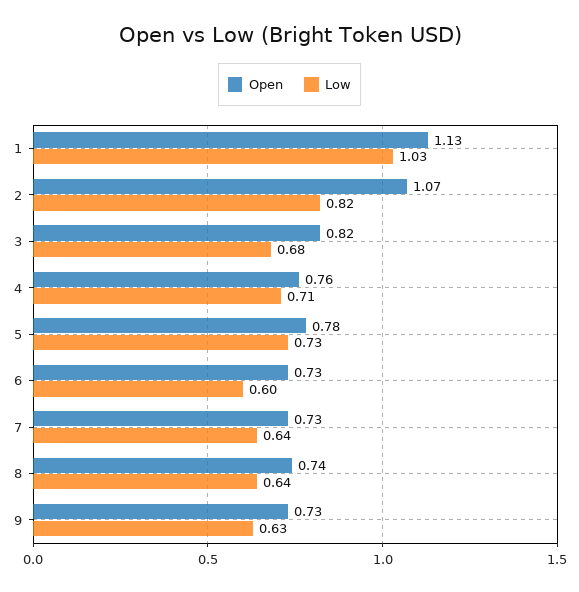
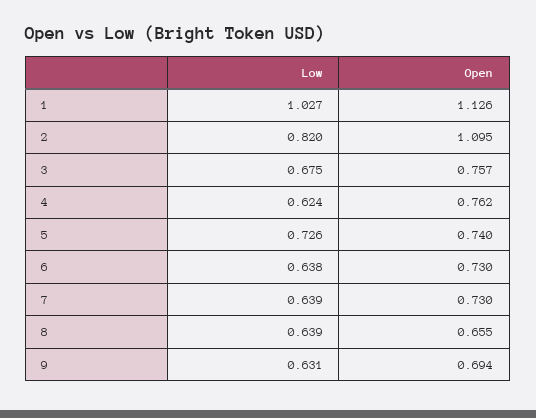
  {
    "Open": {
      "1": 1.126,
-     "2": 1.07,
+     "2": 1.095,
-     "3": 0.82,
+     "3": 0.757,
      "4": 0.762,
-     "5": 0.78,
+     "5": 0.74,
      "6": 0.73,
      "7": 0.73,
-     "8": 0.74,
+     "8": 0.655,
-     "9": 0.73
+     "9": 0.694
    },
    "Low": {
      "1": 1.027,
      "2": 0.82,
      "3": 0.675,
-     "4": 0.71,
+     "4": 0.624,
      "5": 0.726,
-     "6": 0.6,
+     "6": 0.638,
      "7": 0.639,
      "8": 0.639,
      "9": 0.631
    }
  }

